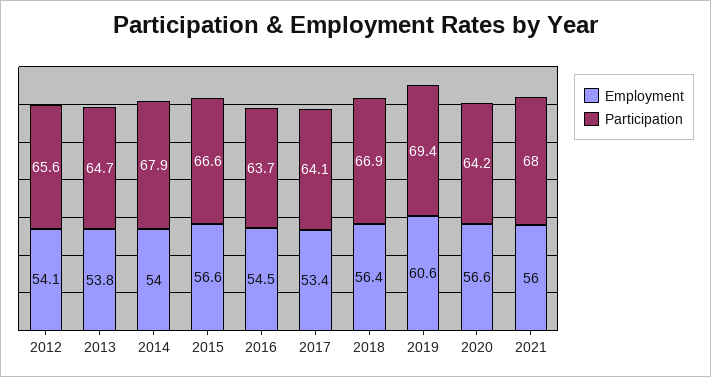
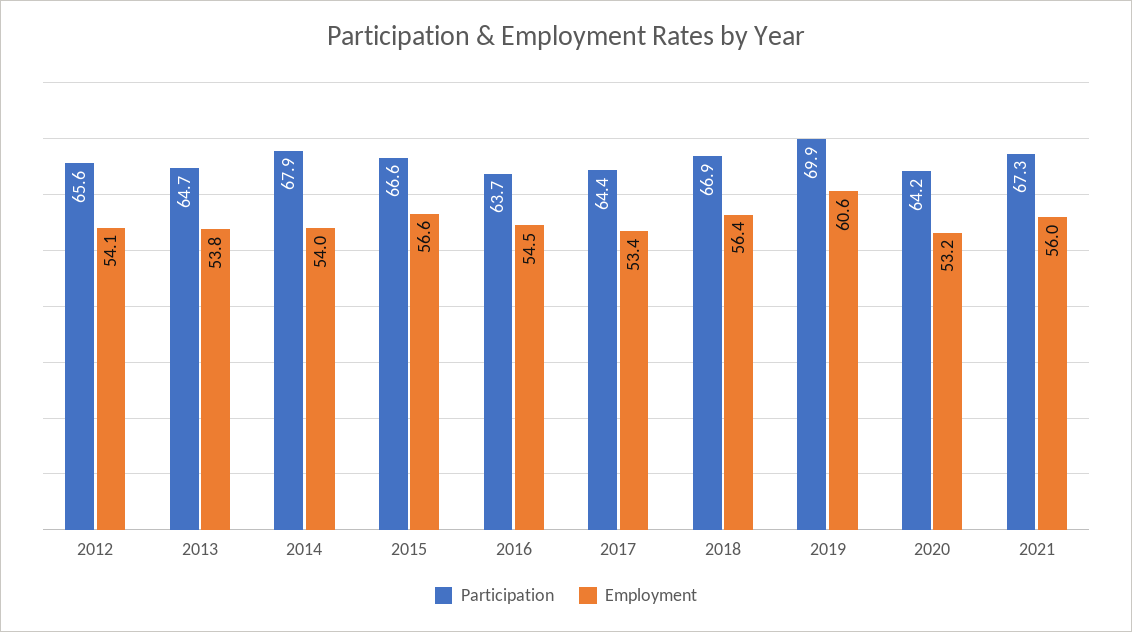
  {
    "Employment": {
      "2012": 54.1,
      "2013": 53.8,
      "2014": 54,
      "2015": 56.6,
      "2016": 54.5,
      "2017": 53.4,
      "2018": 56.4,
      "2019": 60.6,
-     "2020": 56.6,
+     "2020": 53.2,
      "2021": 56
    },
    "Participation": {
      "2012": 65.6,
      "2013": 64.7,
      "2014": 67.9,
      "2015": 66.6,
      "2016": 63.7,
-     "2017": 64.1,
+     "2017": 64.4,
      "2018": 66.9,
-     "2019": 69.4,
+     "2019": 69.9,
      "2020": 64.2,
-     "2021": 68
+     "2021": 67.3
    }
  }

